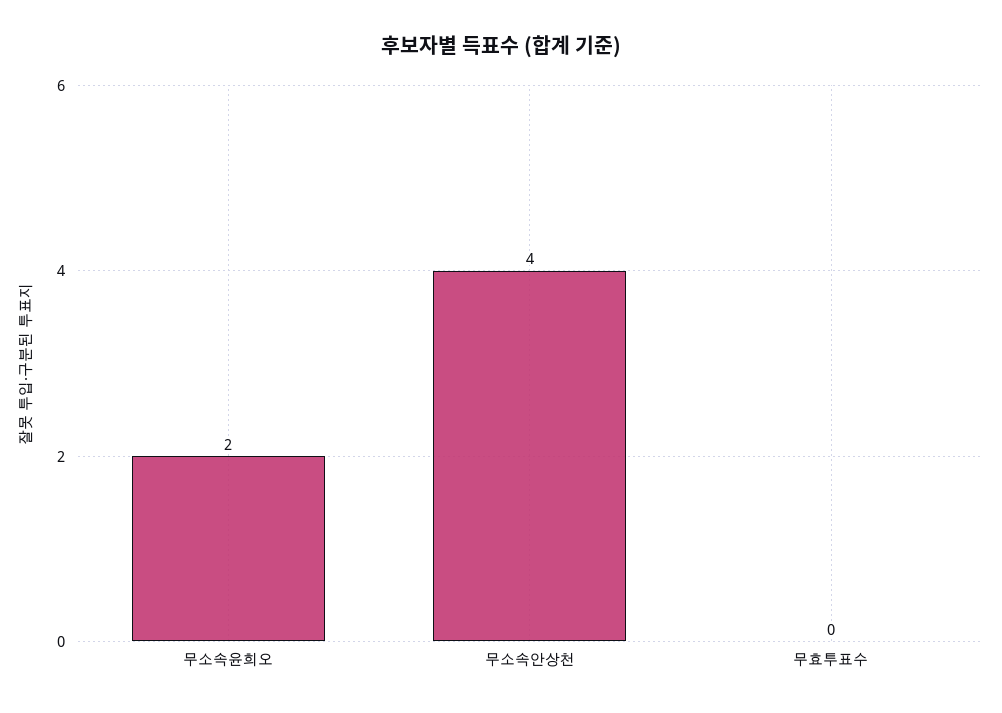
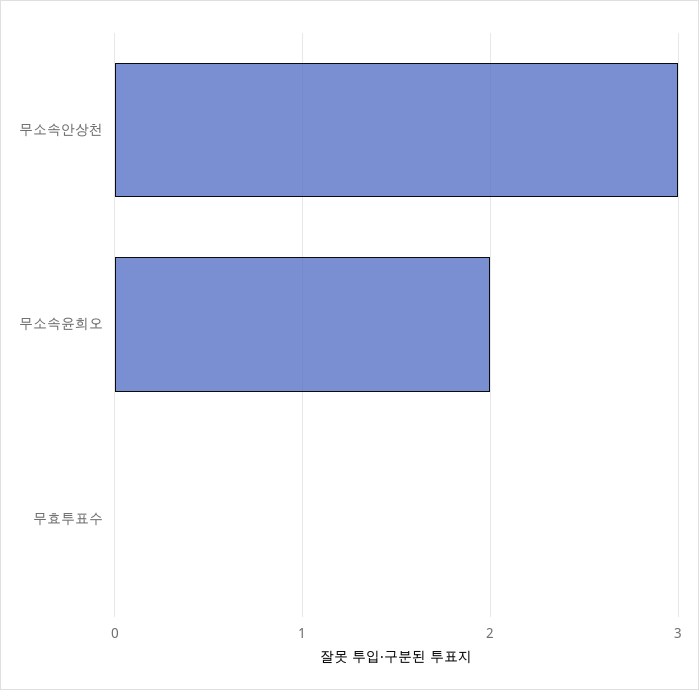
  {
    "무소속윤희오": 2,
-   "무소속안상천": 4,
+   "무소속안상천": 3,
    "무효투표수": 0
  }

